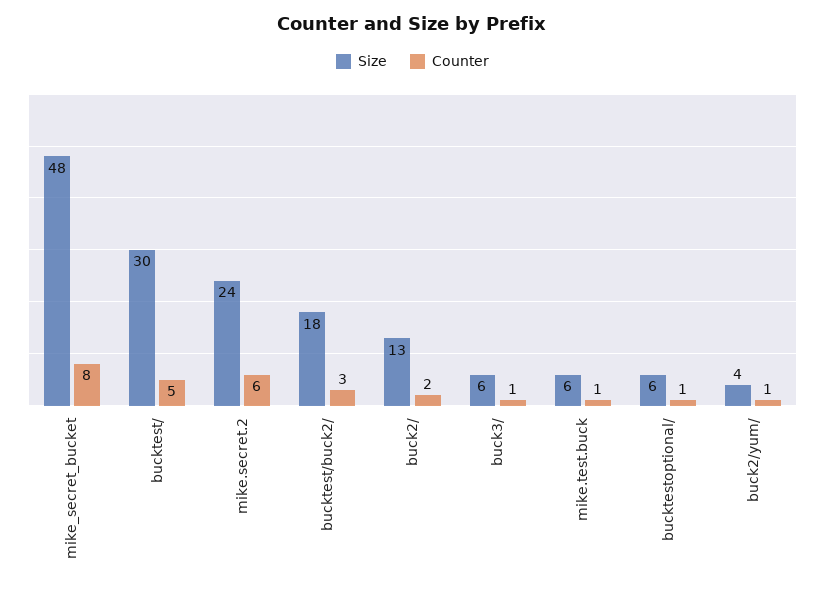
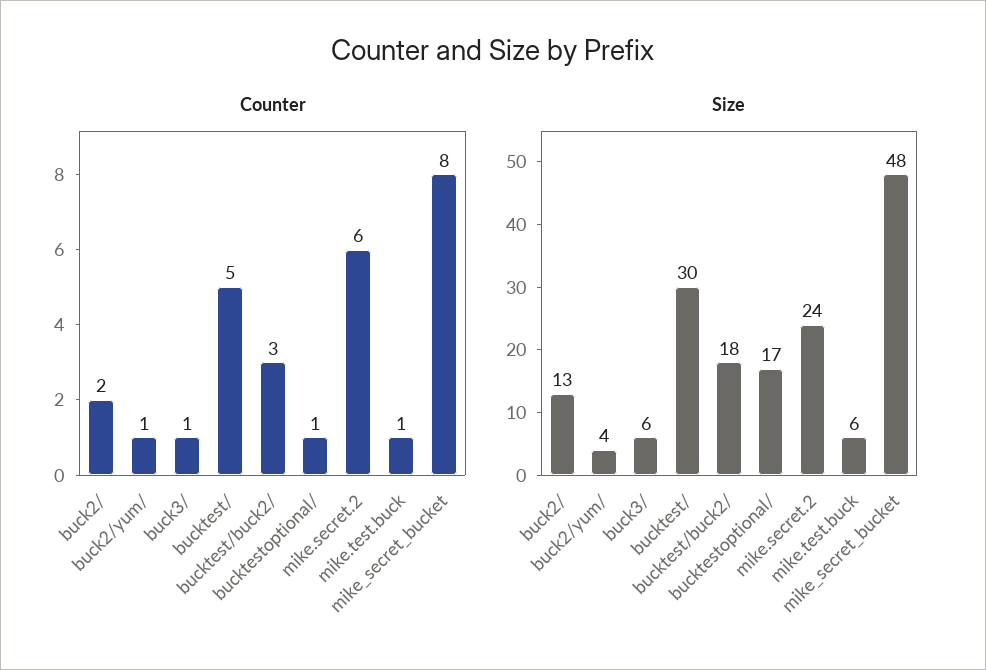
  {
    "Size": {
      "mike_secret_bucket": 48,
      "bucktest/": 30,
      "mike.secret.2": 24,
      "bucktest/buck2/": 18,
      "buck2/": 13,
      "buck3/": 6,
      "mike.test.buck": 6,
-     "bucktestoptional/": 6,
+     "bucktestoptional/": 17,
      "buck2/yum/": 4
    },
    "Counter": {
      "mike_secret_bucket": 8,
      "bucktest/": 5,
      "mike.secret.2": 6,
      "bucktest/buck2/": 3,
      "buck2/": 2,
      "buck3/": 1,
      "mike.test.buck": 1,
      "bucktestoptional/": 1,
      "buck2/yum/": 1
    }
  }

